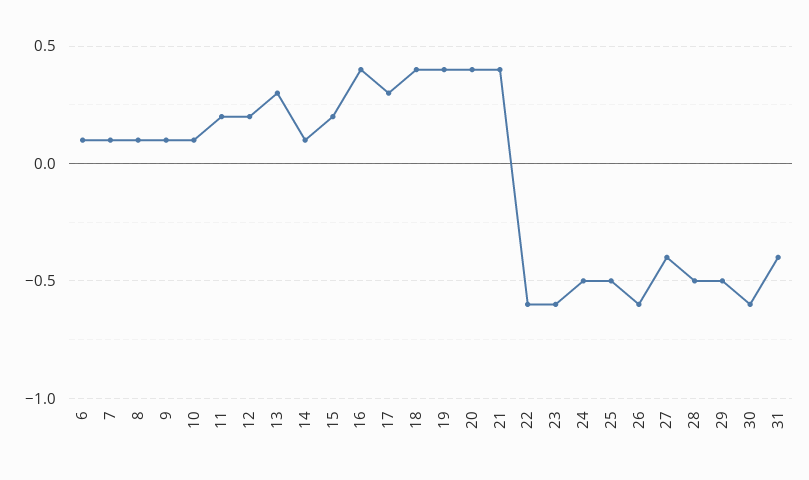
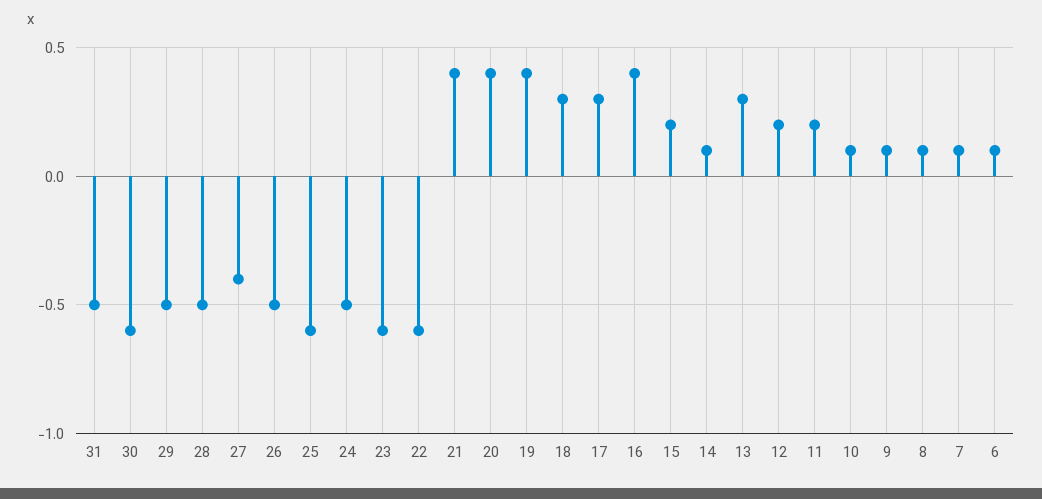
  {
    "6": 0.1,
    "7": 0.1,
    "8": 0.1,
    "9": 0.1,
    "10": 0.1,
    "11": 0.2,
    "12": 0.2,
    "13": 0.3,
    "14": 0.1,
    "15": 0.2,
    "16": 0.4,
    "17": 0.3,
-   "18": 0.4,
+   "18": 0.3,
    "19": 0.4,
    "20": 0.4,
    "21": 0.4,
    "22": -0.6,
    "23": -0.6,
    "24": -0.5,
-   "25": -0.5,
+   "25": -0.6,
-   "26": -0.6,
+   "26": -0.5,
    "27": -0.4,
    "28": -0.5,
    "29": -0.5,
    "30": -0.6,
-   "31": -0.4
+   "31": -0.5
  }

